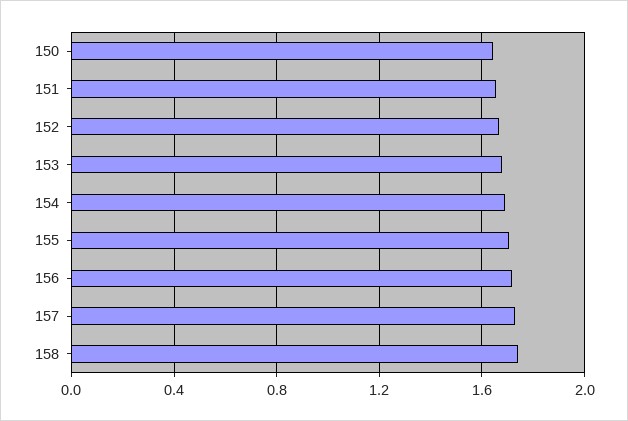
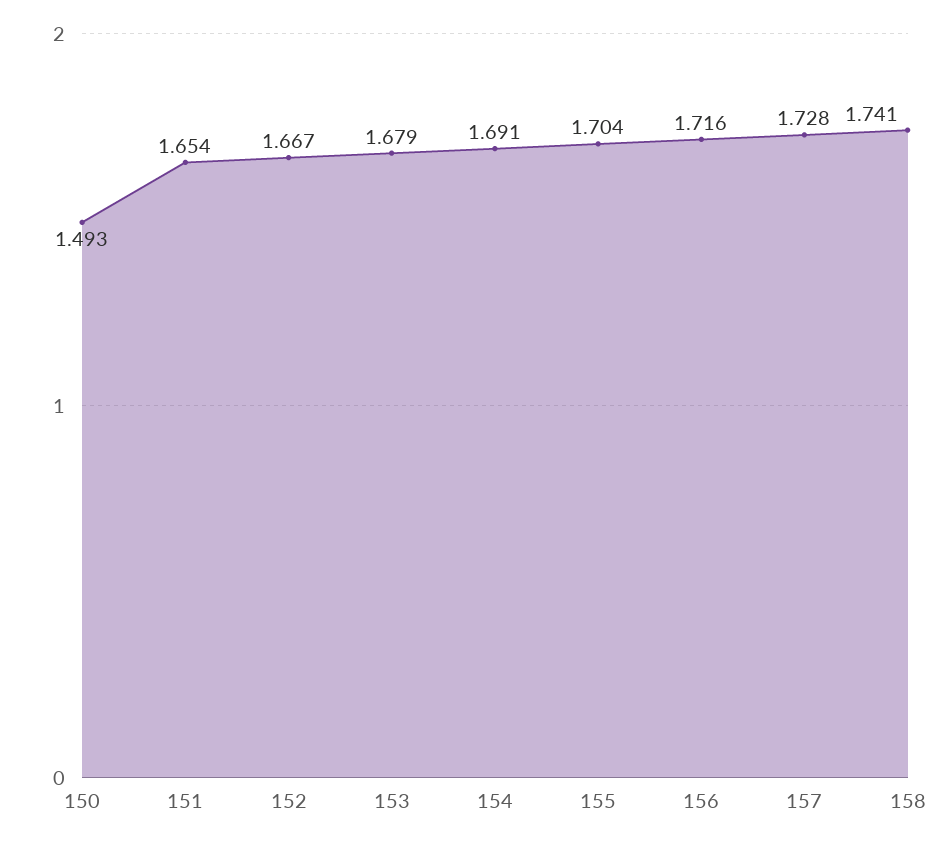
  {
-   "150": 1.65,
+   "150": 1.493,
    "151": 1.654,
    "152": 1.667,
    "153": 1.679,
    "154": 1.691,
    "155": 1.704,
    "156": 1.716,
    "157": 1.728,
    "158": 1.741
  }

